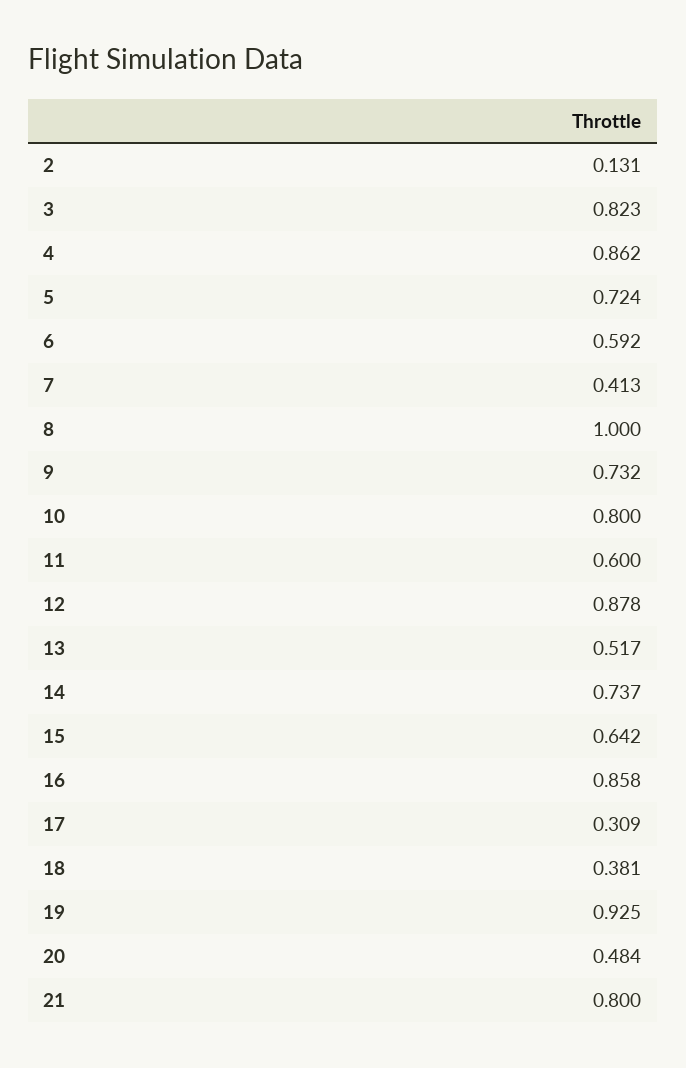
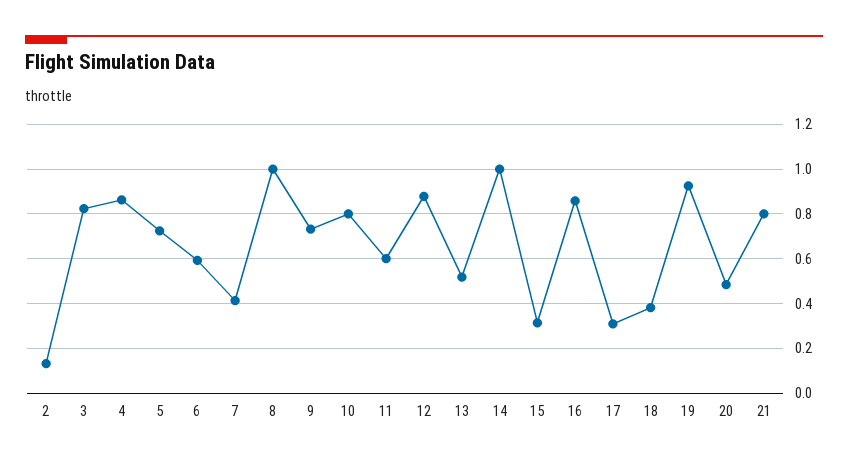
  {
    "2": 0.131,
    "3": 0.823,
    "4": 0.862,
    "5": 0.724,
    "6": 0.592,
    "7": 0.413,
    "8": 1,
    "9": 0.732,
    "10": 0.8,
    "11": 0.6,
    "12": 0.878,
    "13": 0.517,
-   "14": 0.737,
+   "14": 1,
-   "15": 0.642,
+   "15": 0.3,
    "16": 0.858,
    "17": 0.309,
    "18": 0.381,
    "19": 0.925,
    "20": 0.484,
    "21": 0.8
  }

